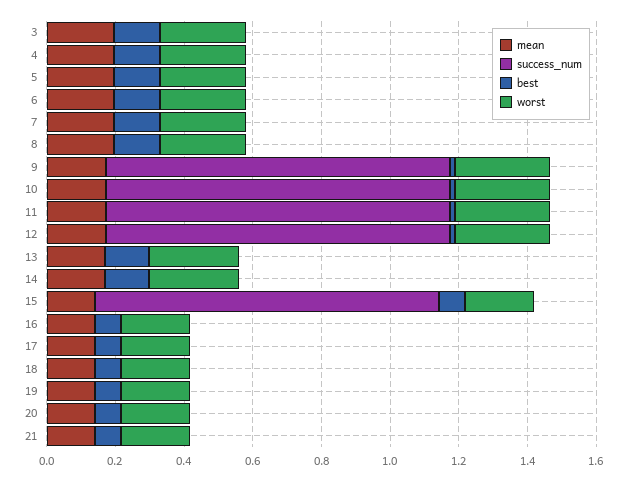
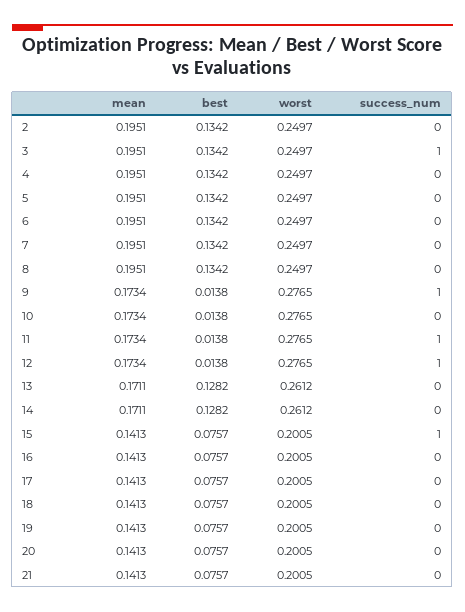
  {
    "mean": {
      "3": 0.1951,
      "4": 0.1951,
      "5": 0.1951,
      "6": 0.1951,
      "7": 0.1951,
      "8": 0.1951,
      "9": 0.1734,
      "10": 0.1734,
      "11": 0.1734,
      "12": 0.1734,
      "13": 0.1711,
      "14": 0.1711,
      "15": 0.1413,
      "16": 0.1413,
      "17": 0.1413,
      "18": 0.1413,
      "19": 0.1413,
      "20": 0.1413,
-     "21": 0.1413
+     "21": 0.1413,
+     "2": 0.1951
    },
    "success_num": {
-     "3": 0,
+     "3": 1,
      "4": 0,
      "5": 0,
      "6": 0,
      "7": 0,
      "8": 0,
      "9": 1,
-     "10": 1,
+     "10": 0,
      "11": 1,
      "12": 1,
      "13": 0,
      "14": 0,
      "15": 1,
      "16": 0,
      "17": 0,
      "18": 0,
      "19": 0,
      "20": 0,
-     "21": 0
+     "21": 0,
+     "2": 0
    },
    "best": {
      "3": 0.1342,
      "4": 0.1342,
      "5": 0.1342,
      "6": 0.1342,
      "7": 0.1342,
      "8": 0.1342,
      "9": 0.0138,
      "10": 0.0138,
      "11": 0.0138,
      "12": 0.0138,
      "13": 0.1282,
      "14": 0.1282,
      "15": 0.0757,
      "16": 0.0757,
      "17": 0.0757,
      "18": 0.0757,
      "19": 0.0757,
      "20": 0.0757,
-     "21": 0.0757
+     "21": 0.0757,
+     "2": 0.1342
    },
    "worst": {
      "3": 0.2497,
      "4": 0.2497,
      "5": 0.2497,
      "6": 0.2497,
      "7": 0.2497,
      "8": 0.2497,
      "9": 0.2765,
      "10": 0.2765,
      "11": 0.2765,
      "12": 0.2765,
      "13": 0.2612,
      "14": 0.2612,
      "15": 0.2005,
      "16": 0.2005,
      "17": 0.2005,
      "18": 0.2005,
      "19": 0.2005,
      "20": 0.2005,
-     "21": 0.2005
+     "21": 0.2005,
+     "2": 0.2497
    }
  }

